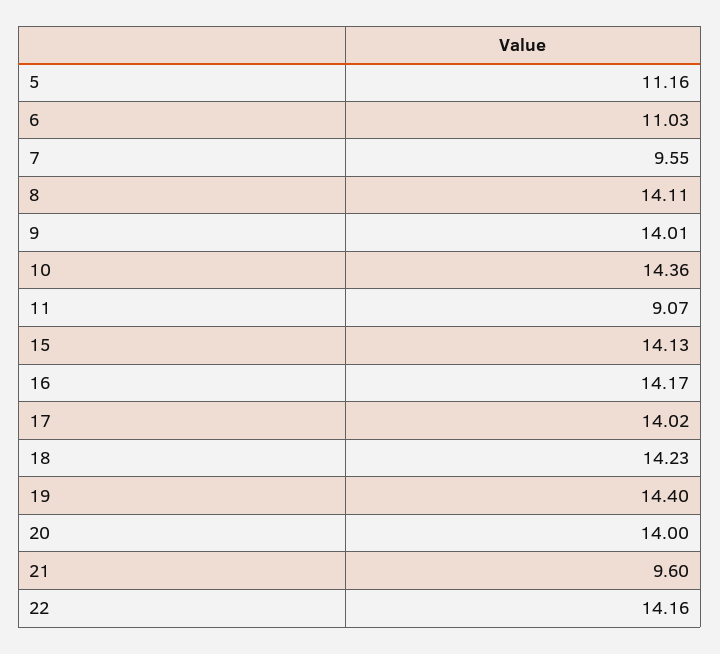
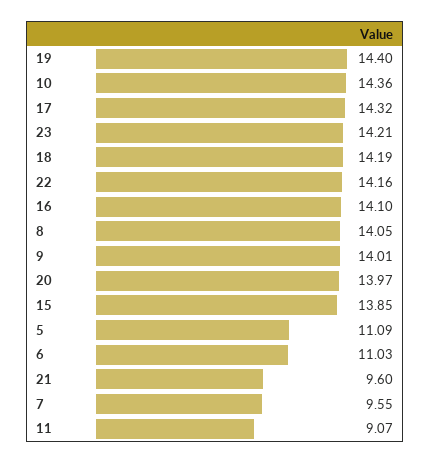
  {
-   "5": 11.16,
+   "5": 11.09,
    "6": 11.03,
    "7": 9.55,
-   "8": 14.11,
+   "8": 14.05,
    "9": 14.01,
    "10": 14.36,
    "11": 9.07,
-   "15": 14.13,
+   "15": 13.85,
-   "16": 14.17,
+   "16": 14.1,
-   "17": 14.02,
+   "17": 14.32,
-   "18": 14.23,
+   "18": 14.19,
    "19": 14.4,
-   "20": 14,
+   "20": 13.97,
    "21": 9.6,
-   "22": 14.16
+   "22": 14.16,
+   "23": 14.21
  }

